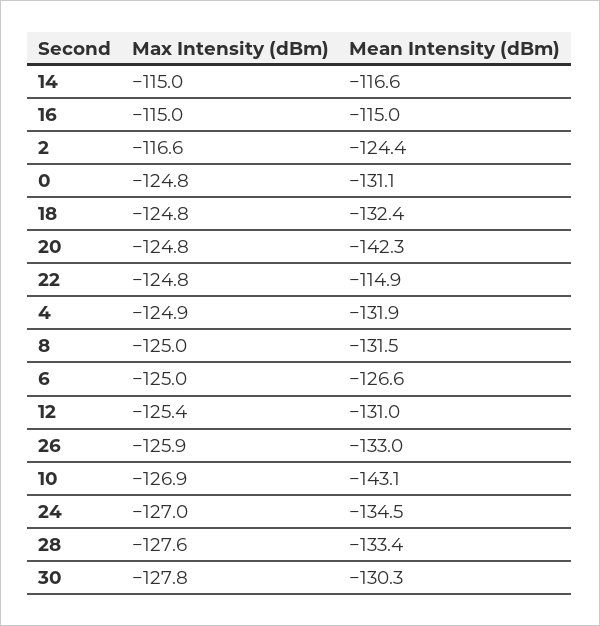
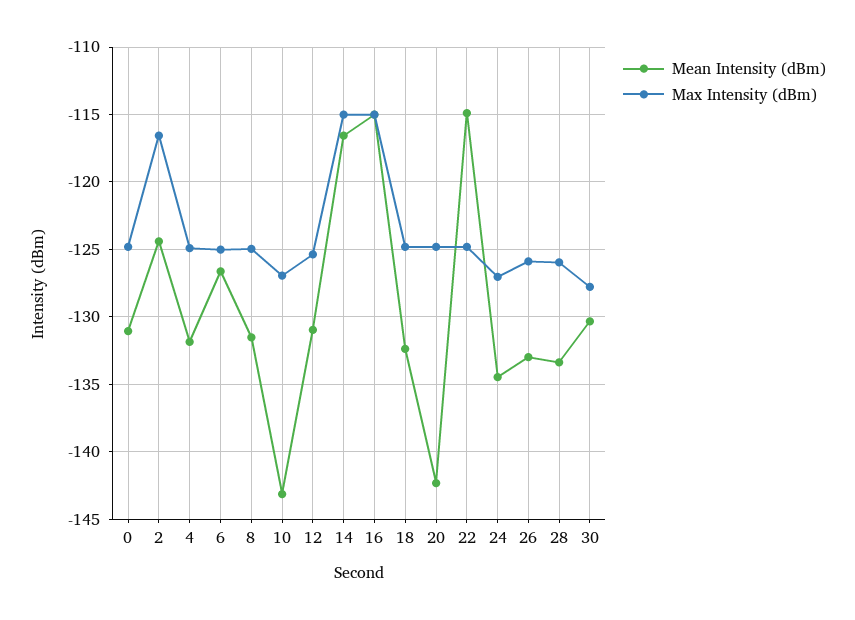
  {
    "Max Intensity (dBm)": {
      "14": -115,
      "16": -115,
      "2": -116.6,
      "0": -124.8,
      "18": -124.8,
      "20": -124.8,
      "22": -124.8,
      "4": -124.9,
      "8": -125,
      "6": -125,
      "12": -125.4,
      "26": -125.9,
      "10": -126.9,
      "24": -127,
-     "28": -127.6,
+     "28": -126,
      "30": -127.8
    },
    "Mean Intensity (dBm)": {
      "14": -116.6,
      "16": -115,
      "2": -124.4,
      "0": -131.1,
      "18": -132.4,
      "20": -142.3,
      "22": -114.9,
      "4": -131.9,
      "8": -131.5,
      "6": -126.6,
      "12": -131,
      "26": -133,
      "10": -143.1,
      "24": -134.5,
      "28": -133.4,
      "30": -130.3
    }
  }

